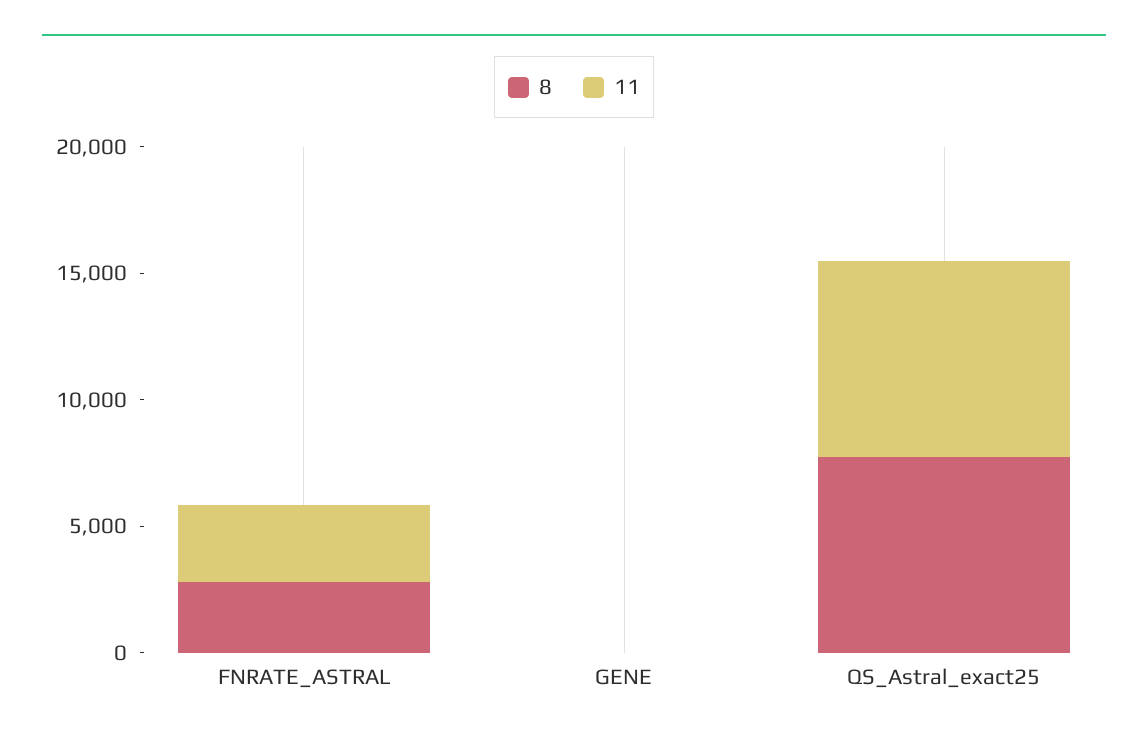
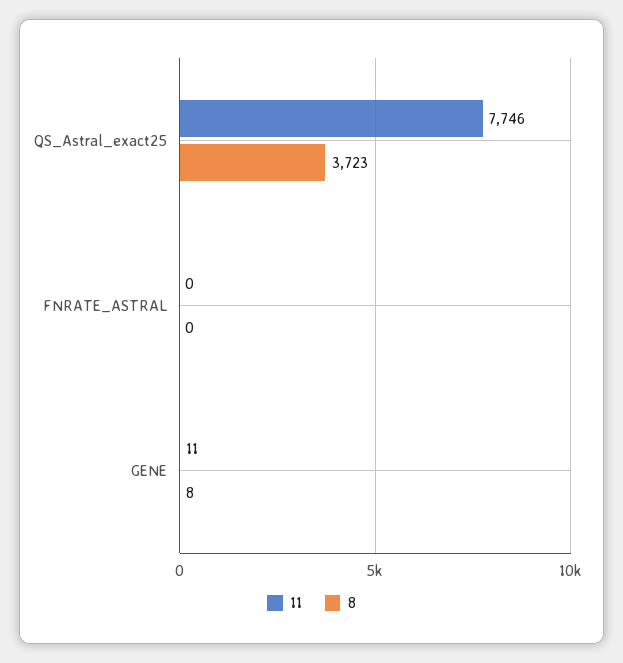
  {
    "8": {
-     "FNRATE_ASTRAL": 3000,
+     "FNRATE_ASTRAL": 0,
      "GENE": 8,
-     "QS_Astral_exact25": 8000
+     "QS_Astral_exact25": 3723
    },
    "11": {
-     "FNRATE_ASTRAL": 3000,
+     "FNRATE_ASTRAL": 0,
      "GENE": 11,
      "QS_Astral_exact25": 7746
    }
  }

